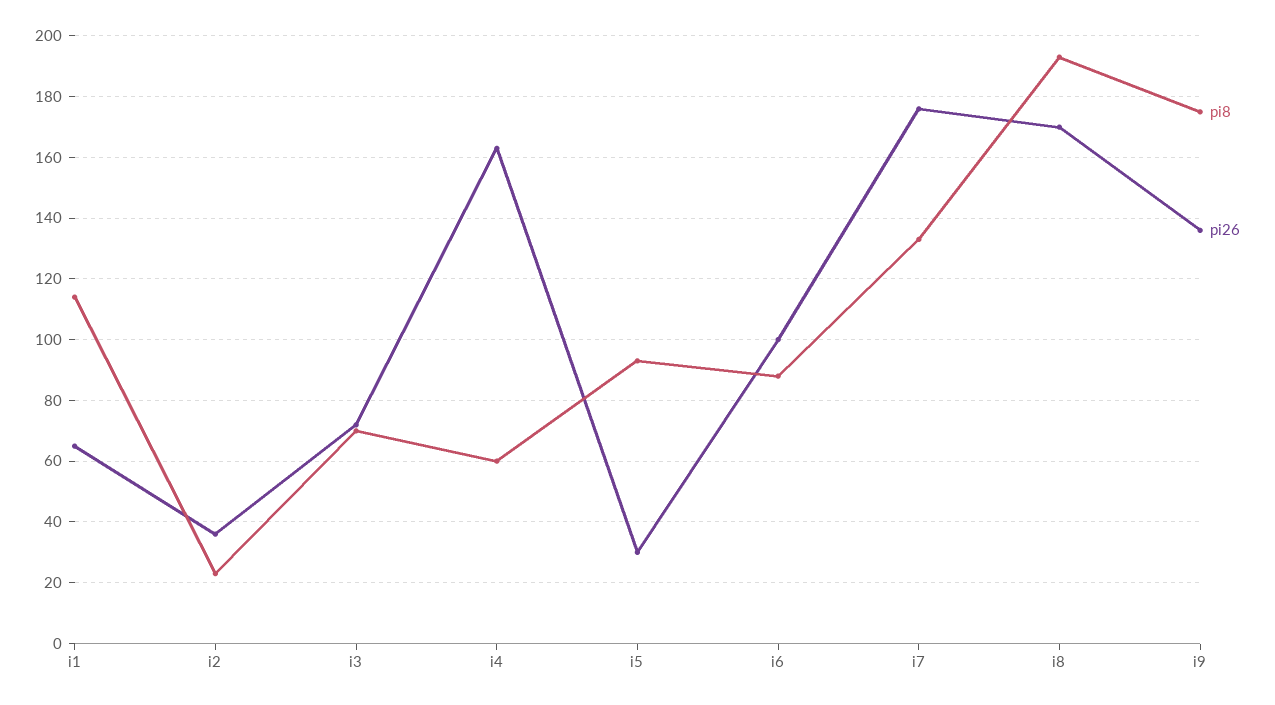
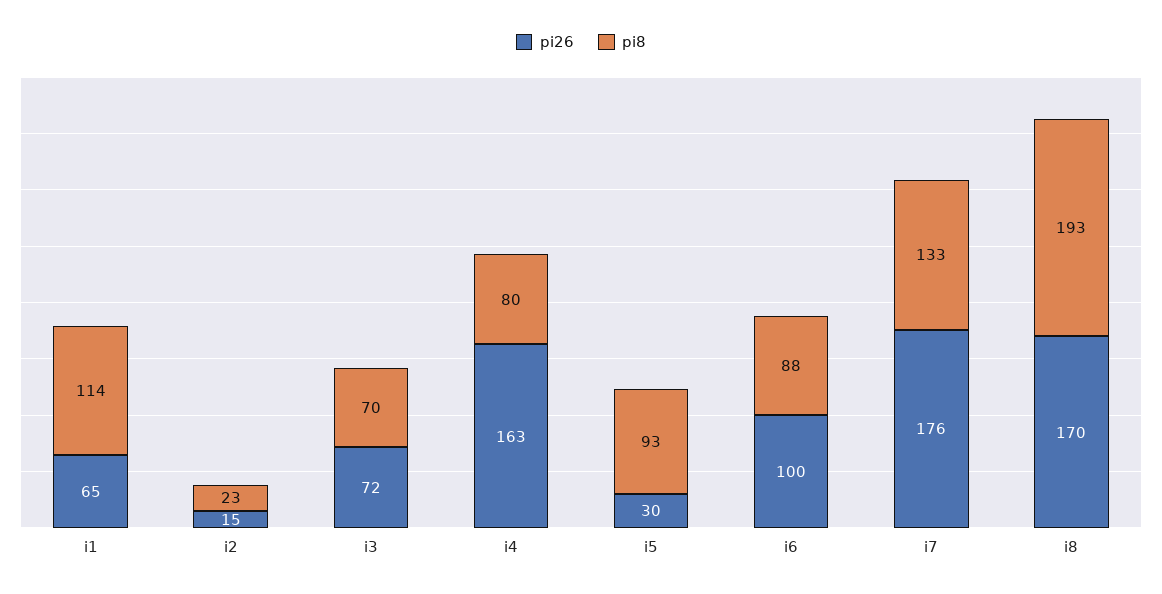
  {
    "pi8": {
      "i1": 114,
      "i2": 23,
      "i3": 70,
-     "i4": 60,
+     "i4": 80,
      "i5": 93,
      "i6": 88,
      "i7": 133,
-     "i8": 193,
+     "i8": 193
-     "i9": 175
    },
    "pi26": {
      "i1": 65,
-     "i2": 35,
+     "i2": 15,
      "i3": 72,
      "i4": 163,
      "i5": 30,
      "i6": 100,
      "i7": 176,
-     "i8": 170,
+     "i8": 170
-     "i9": 135
    }
  }

